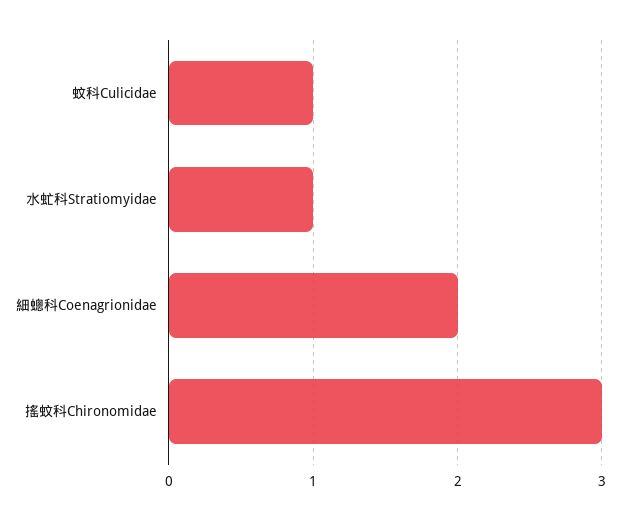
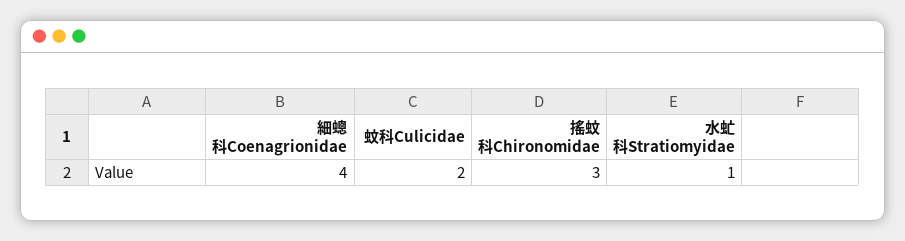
  {
-   "蚊科Culicidae": 1,
+   "蚊科Culicidae": 2,
    "水虻科Stratiomyidae": 1,
-   "細蟌科Coenagrionidae": 2,
+   "細蟌科Coenagrionidae": 4,
    "搖蚊科Chironomidae": 3
  }

